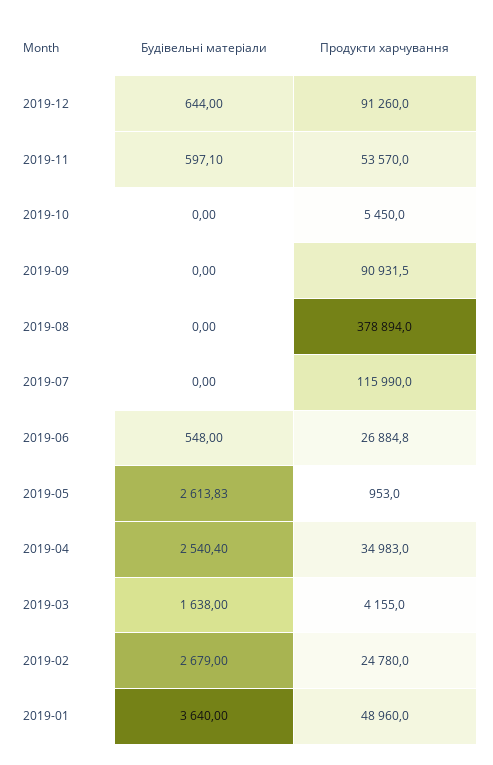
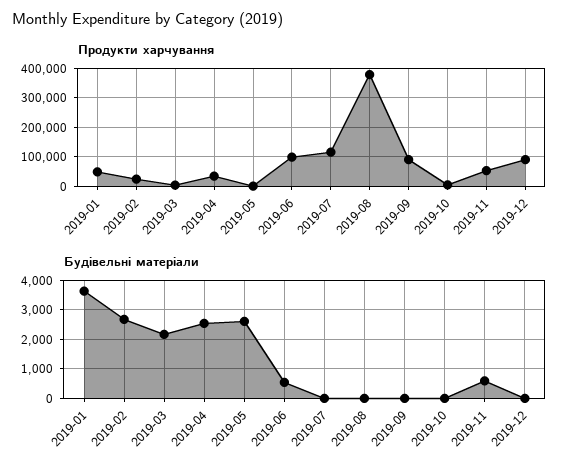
  {
    "Будівельні матеріали": {
-     "2019-12": 644,
+     "2019-12": 0,
      "2019-11": 597.1,
      "2019-10": 0,
      "2019-09": 0,
      "2019-08": 0,
      "2019-07": 0,
      "2019-06": 548,
      "2019-05": 2613.83,
      "2019-04": 2540.4,
-     "2019-03": 1638,
+     "2019-03": 2250,
      "2019-02": 2679,
      "2019-01": 3640
    },
    "Продукти харчування": {
      "2019-12": 91260,
      "2019-11": 53570,
      "2019-10": 5450,
      "2019-09": 90931.5,
      "2019-08": 378894,
      "2019-07": 115990,
-     "2019-06": 26884.8,
+     "2019-06": 100000,
      "2019-05": 953,
      "2019-04": 34983,
      "2019-03": 4155,
      "2019-02": 24780,
      "2019-01": 48960
    }
  }

